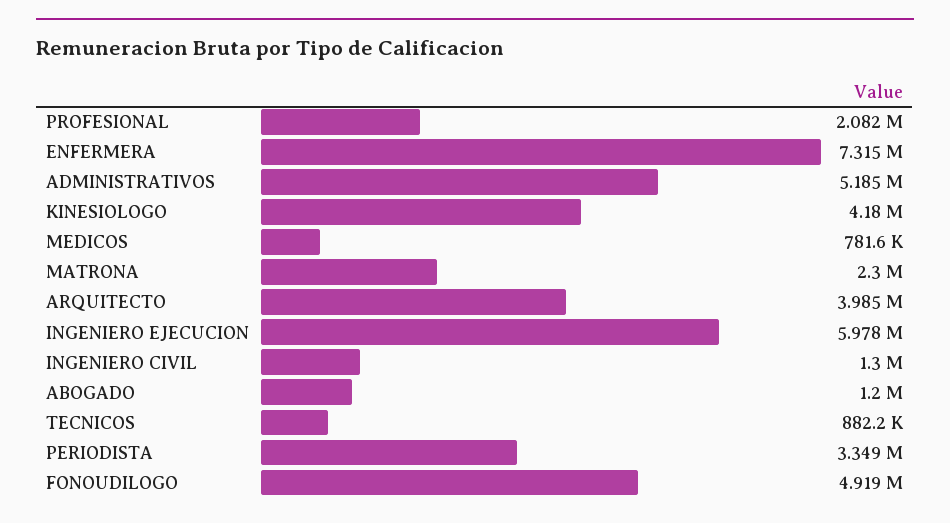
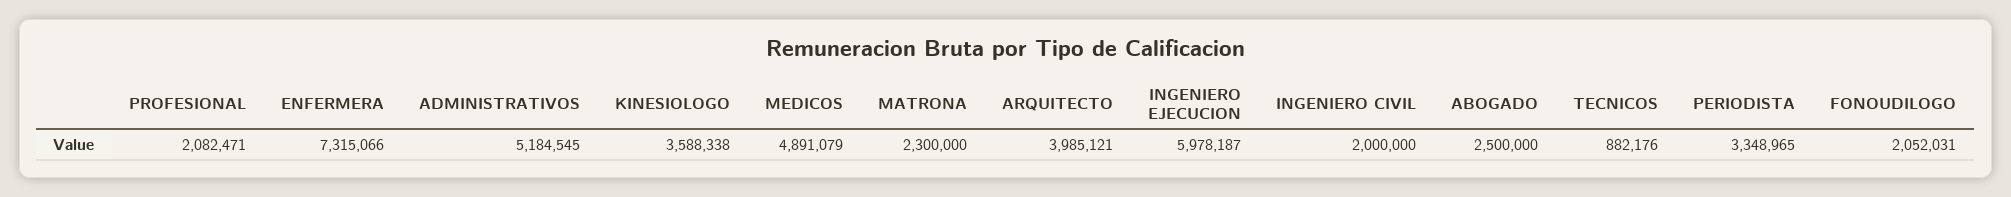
  {
    "PROFESIONAL": 2082471,
    "ENFERMERA": 7315066,
    "ADMINISTRATIVOS": 5184545,
-   "KINESIOLOGO": 4180000,
+   "KINESIOLOGO": 3588338,
-   "MEDICOS": 781600,
+   "MEDICOS": 4891079,
    "MATRONA": 2300000,
    "ARQUITECTO": 3985121,
    "INGENIERO EJECUCION": 5978187,
-   "INGENIERO CIVIL": 1300000,
+   "INGENIERO CIVIL": 2000000,
-   "ABOGADO": 1200000,
+   "ABOGADO": 2500000,
    "TECNICOS": 882176,
    "PERIODISTA": 3348965,
-   "FONOUDILOGO": 4919000
+   "FONOUDILOGO": 2052031
  }

